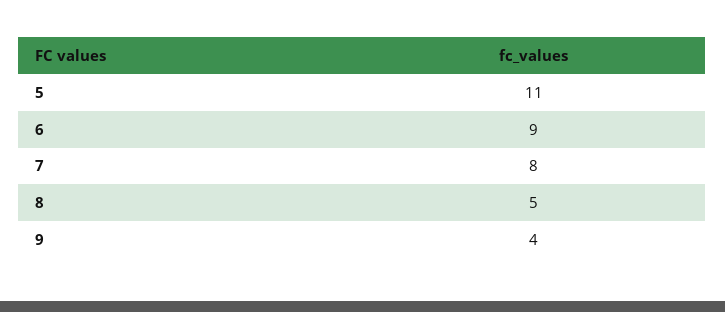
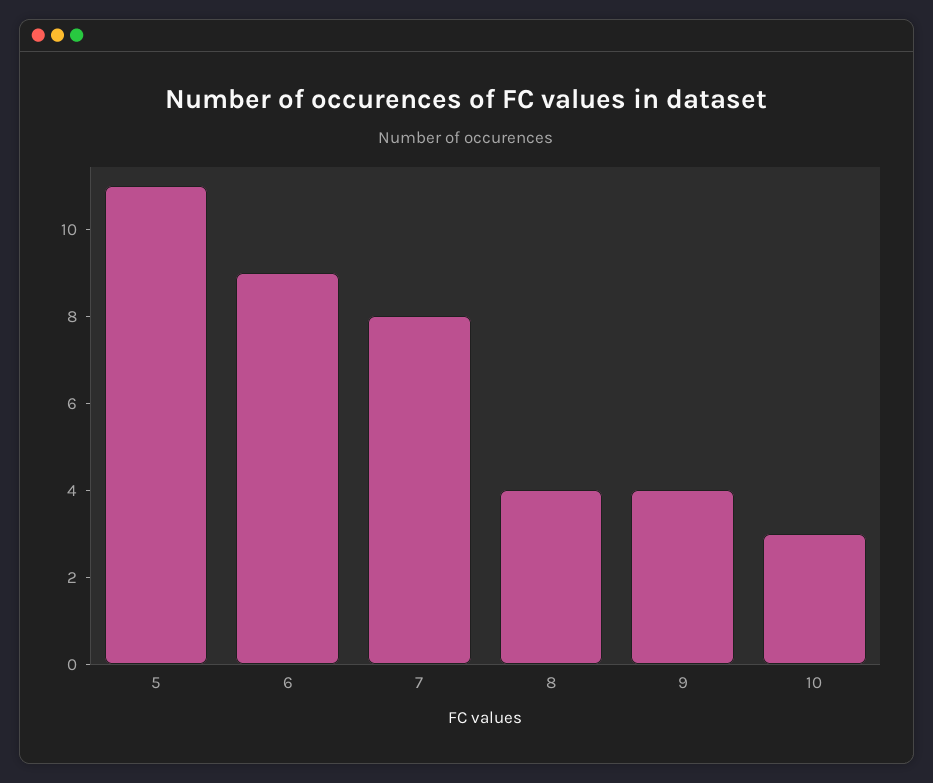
  {
    "5": 11,
    "6": 9,
    "7": 8,
-   "8": 5,
+   "8": 4,
-   "9": 4
+   "9": 4,
+   "10": 3
  }

